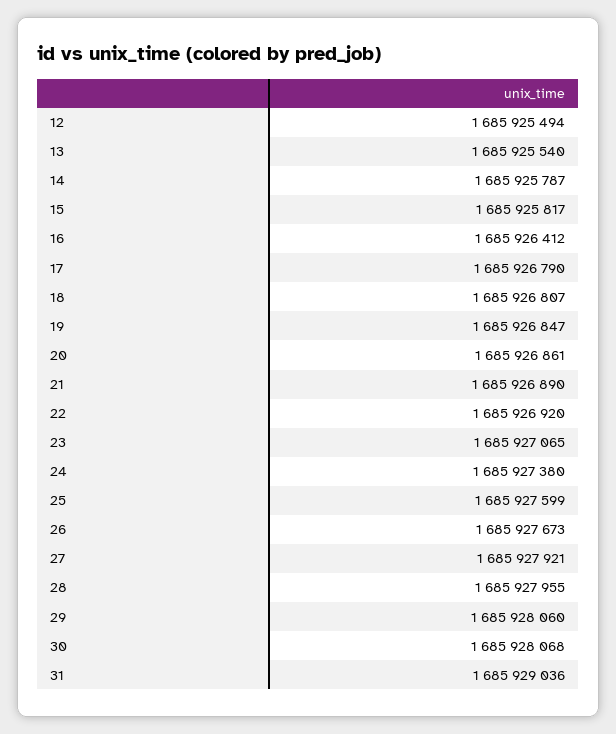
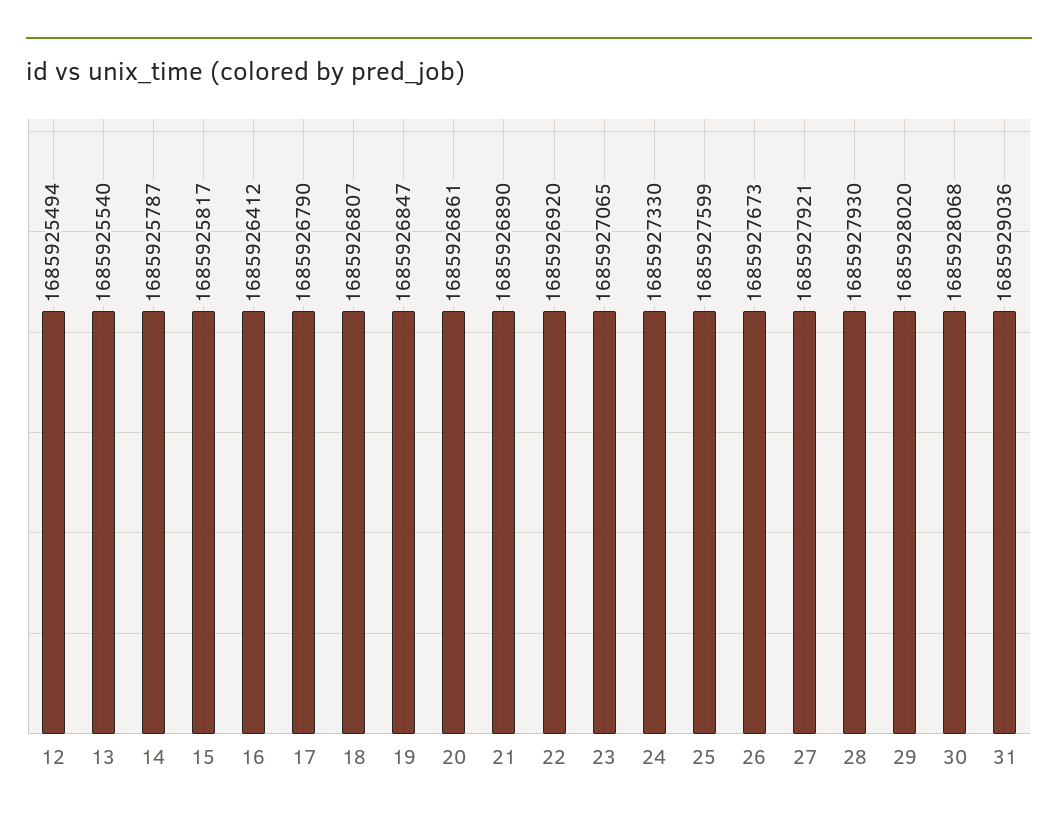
  {
    "12": 1685925494,
    "13": 1685925540,
    "14": 1685925787,
    "15": 1685925817,
    "16": 1685926412,
    "17": 1685926790,
    "18": 1685926807,
    "19": 1685926847,
    "20": 1685926861,
    "21": 1685926890,
    "22": 1685926920,
    "23": 1685927065,
-   "24": 1685927380,
+   "24": 1685927330,
    "25": 1685927599,
    "26": 1685927673,
    "27": 1685927921,
-   "28": 1685927955,
+   "28": 1685927930,
-   "29": 1685928060,
+   "29": 1685928020,
    "30": 1685928068,
    "31": 1685929036
  }

